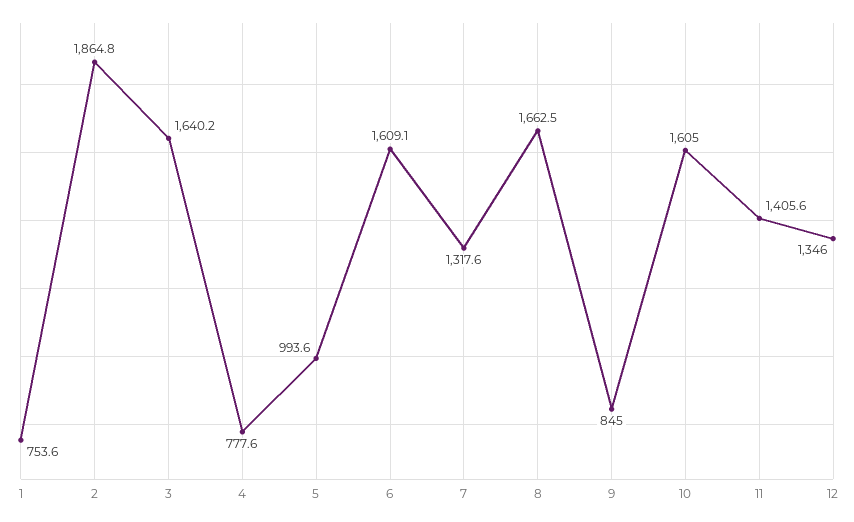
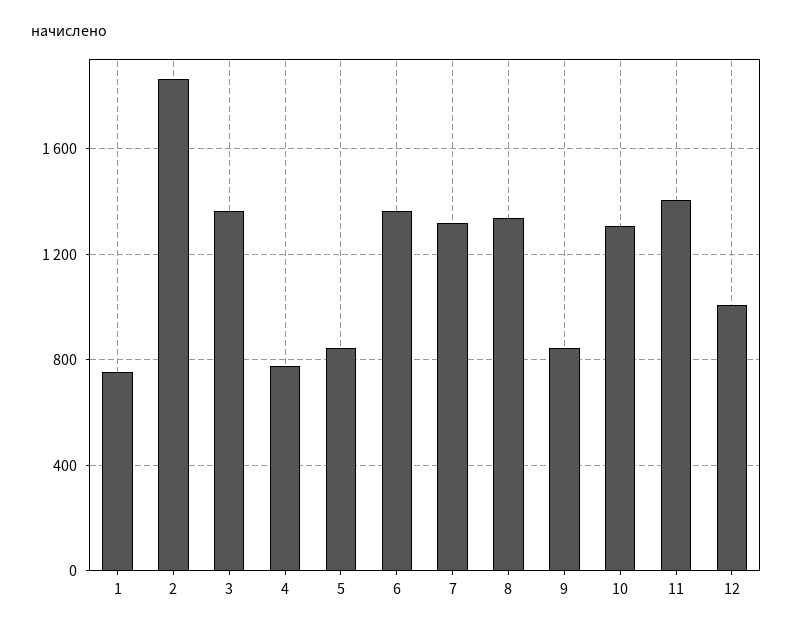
  {
    "1": 753.6,
    "2": 1864.8,
-   "3": 1640.2,
+   "3": 1350,
    "4": 777.6,
-   "5": 993.6,
+   "5": 850,
-   "6": 1609.1,
+   "6": 1350,
    "7": 1317.6,
-   "8": 1662.5,
+   "8": 1350,
    "9": 845,
-   "10": 1605,
+   "10": 1300,
    "11": 1405.6,
-   "12": 1346
+   "12": 1000
  }

